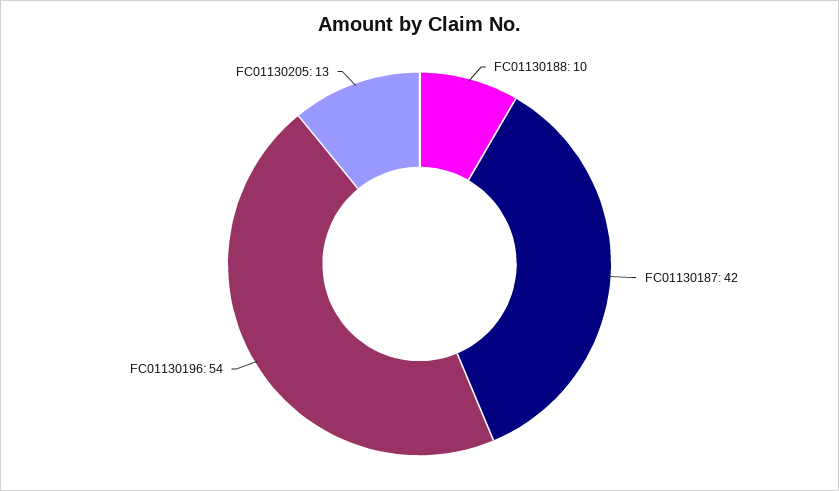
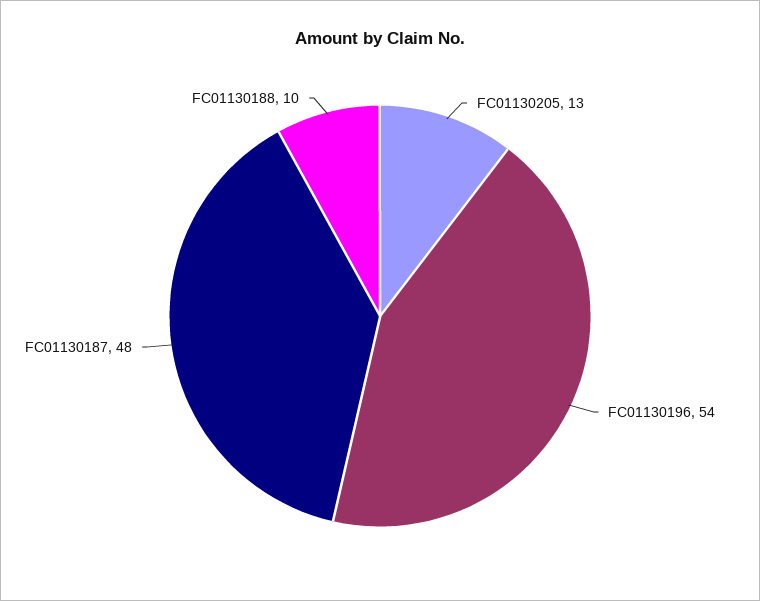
  {
    "FC01130188": 10,
-   "FC01130187": 42,
+   "FC01130187": 48,
    "FC01130196": 54,
    "FC01130205": 13
  }

